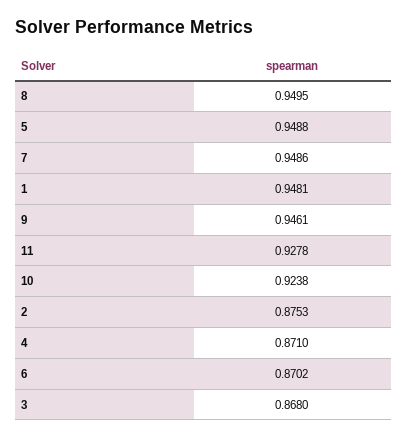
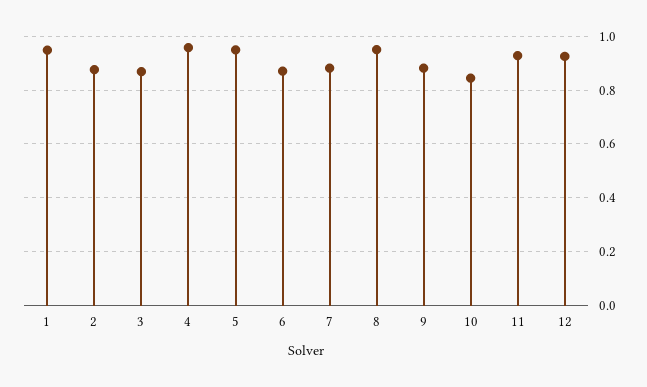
  {
    "8": 0.9495,
    "5": 0.9488,
-   "7": 0.9486,
+   "7": 0.875,
    "1": 0.9481,
-   "9": 0.9461,
+   "9": 0.875,
    "11": 0.9278,
-   "10": 0.9238,
+   "10": 0.85,
    "2": 0.8753,
-   "4": 0.871,
+   "4": 0.95,
    "6": 0.8702,
-   "3": 0.868
+   "3": 0.868,
+   "12": 0.925
  }

